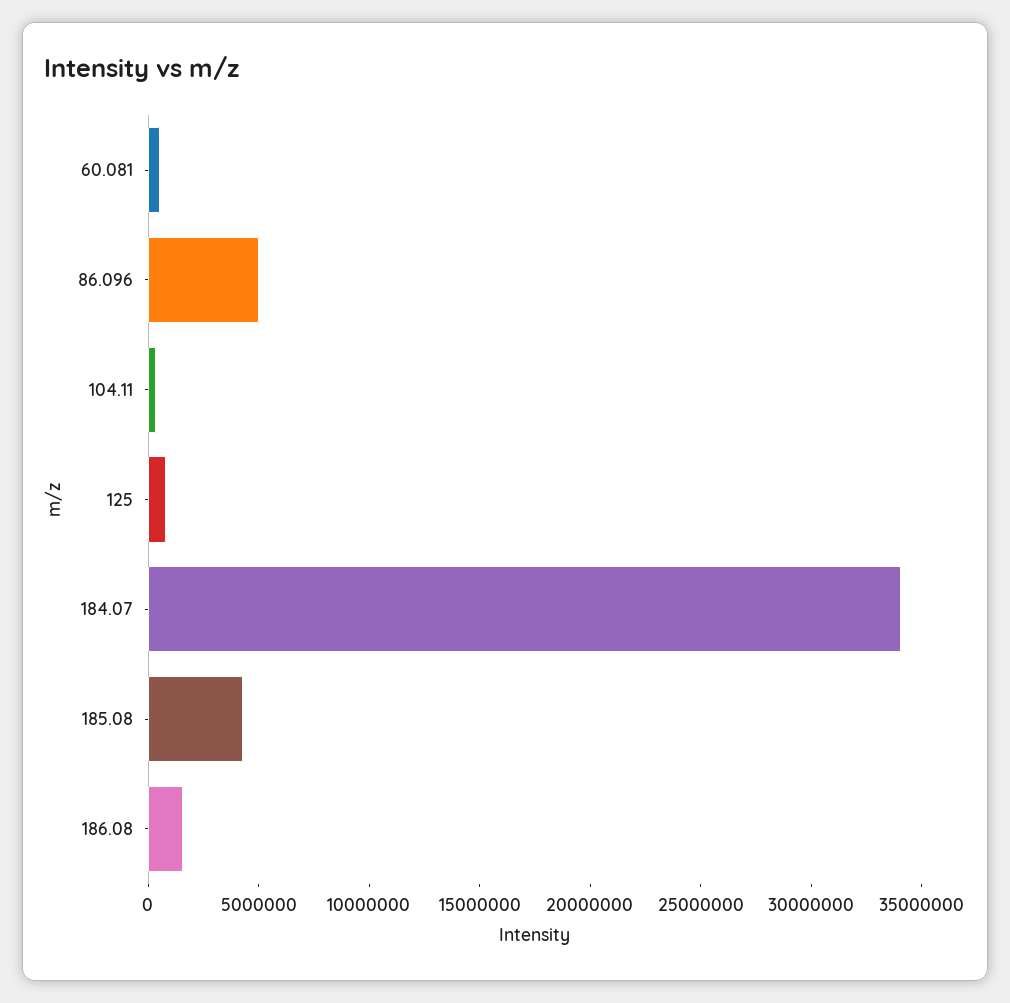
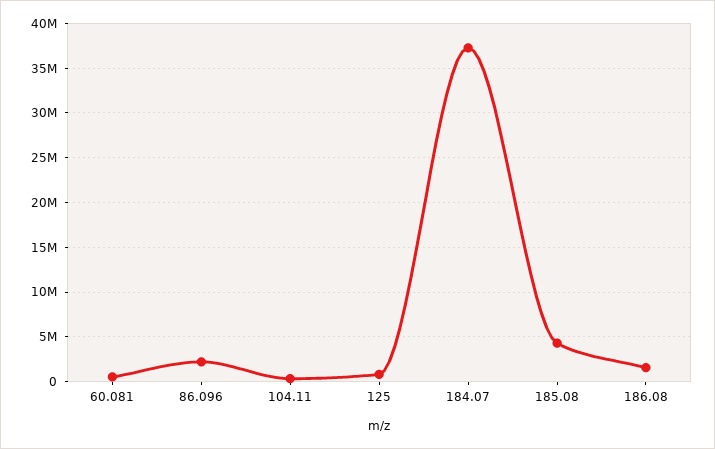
  {
    "60.081": 1000000,
-   "86.096": 5000000,
+   "86.096": 2000000,
    "104.11": 0,
    "125": 1000000,
-   "184.07": 34000000,
+   "184.07": 37000000,
    "185.08": 4000000,
    "186.08": 2000000
  }

